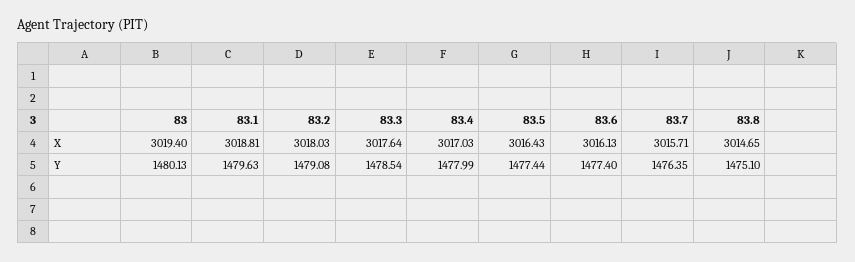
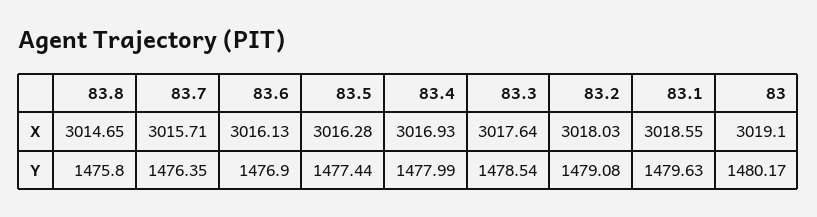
  {
    "83": {
-     "X": 3019.4,
+     "X": 3019.1,
-     "Y": 1480.13
+     "Y": 1480.17
    },
    "83.1": {
-     "X": 3018.81,
+     "X": 3018.55,
      "Y": 1479.63
    },
    "83.2": {
      "X": 3018.03,
      "Y": 1479.08
    },
    "83.3": {
      "X": 3017.64,
      "Y": 1478.54
    },
    "83.4": {
-     "X": 3017.03,
+     "X": 3016.93,
      "Y": 1477.99
    },
    "83.5": {
-     "X": 3016.43,
+     "X": 3016.28,
      "Y": 1477.44
    },
    "83.6": {
      "X": 3016.13,
-     "Y": 1477.4
+     "Y": 1476.9
    },
    "83.7": {
      "X": 3015.71,
      "Y": 1476.35
    },
    "83.8": {
      "X": 3014.65,
-     "Y": 1475.1
+     "Y": 1475.8
    }
  }

